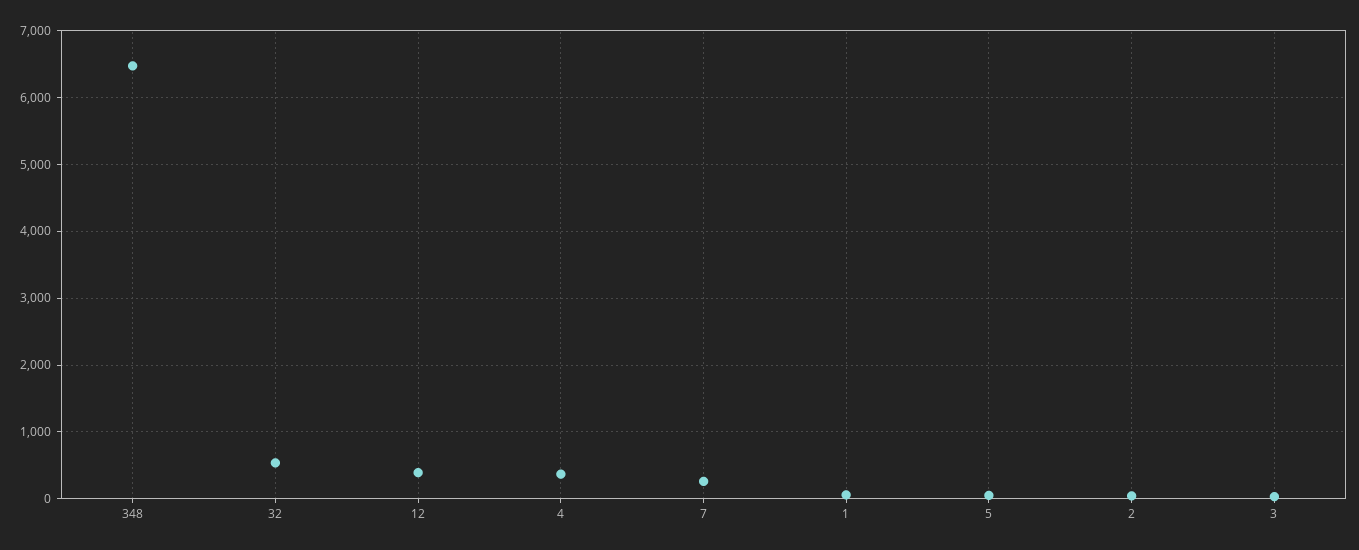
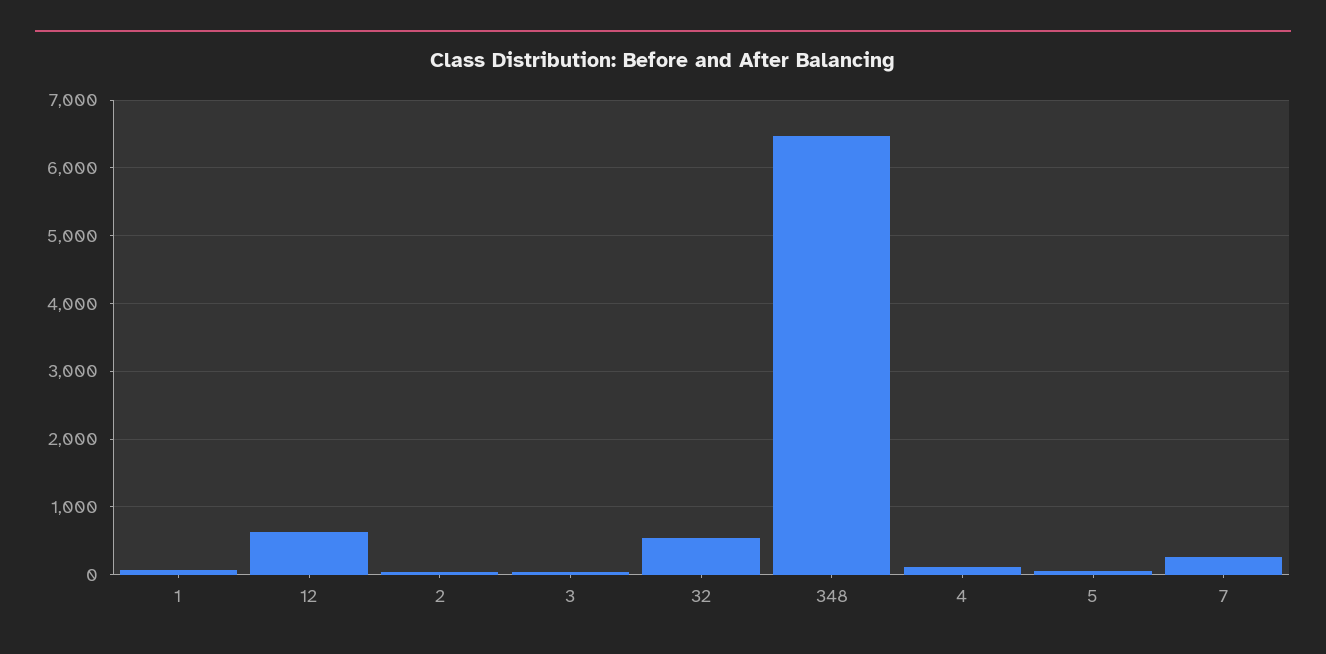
  {
    "348": 6500,
    "32": 500,
-   "12": 400,
+   "12": 600,
-   "4": 400,
+   "4": 100,
    "7": 300,
    "1": 100,
    "5": 100,
    "2": 0,
    "3": 0
  }

